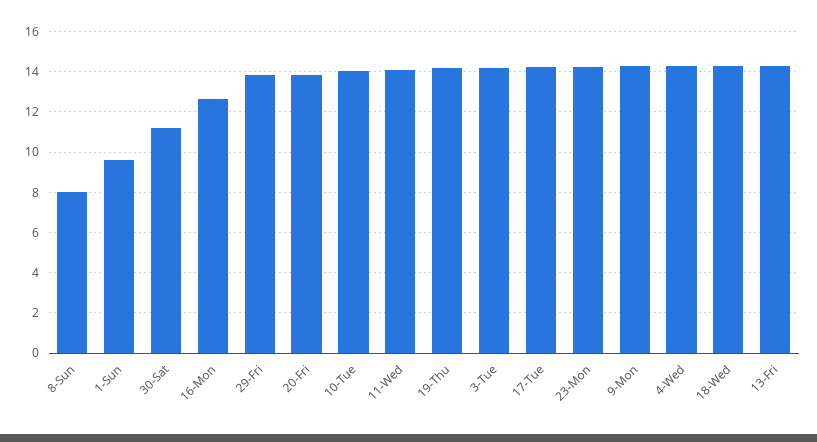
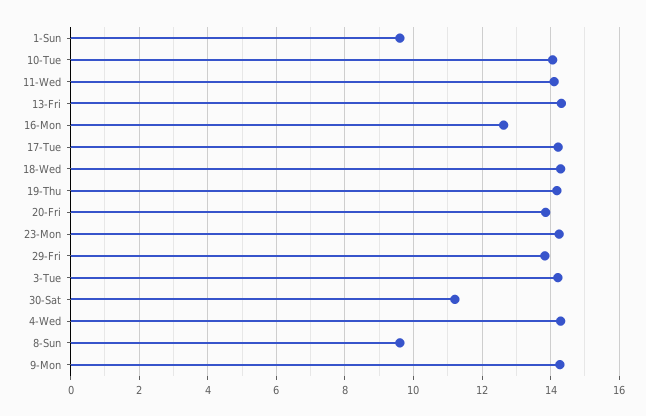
  {
-   "8-Sun": 8,
+   "8-Sun": 9.6,
    "1-Sun": 9.6,
    "30-Sat": 11.2,
    "16-Mon": 12.6,
    "29-Fri": 13.8,
    "20-Fri": 13.8,
    "10-Tue": 14,
    "11-Wed": 14.2,
    "19-Thu": 14.2,
    "3-Tue": 14.2,
    "17-Tue": 14.2,
    "23-Mon": 14.2,
    "9-Mon": 14.2,
    "4-Wed": 14.2,
    "18-Wed": 14.2,
    "13-Fri": 14.4
  }

